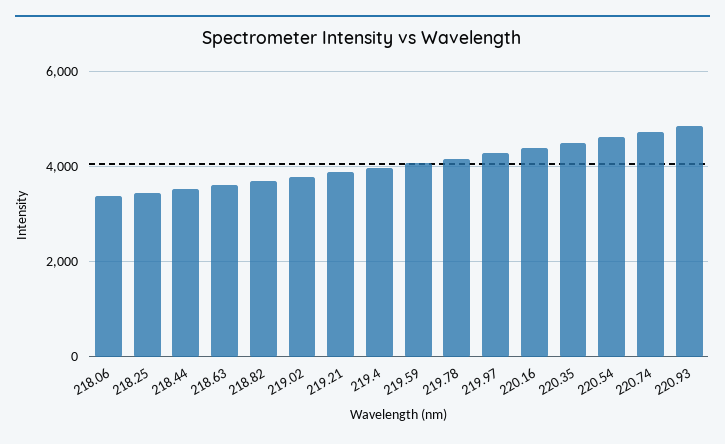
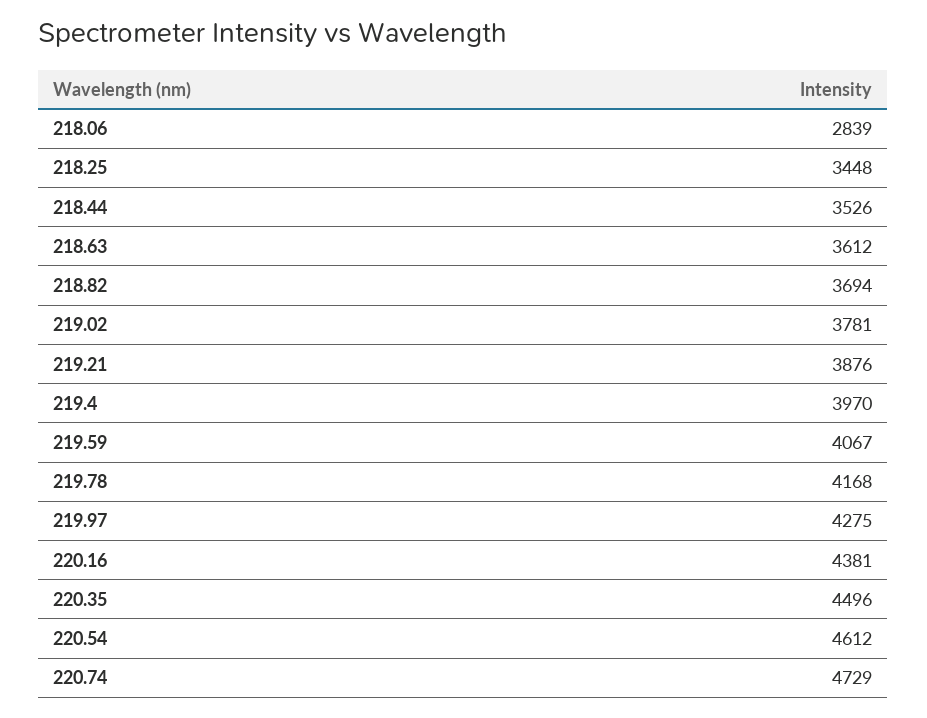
  {
-   "218.06": 3400,
+   "218.06": 2839,
    "218.25": 3448,
    "218.44": 3526,
    "218.63": 3612,
    "218.82": 3694,
    "219.02": 3781,
    "219.21": 3876,
    "219.4": 3970,
    "219.59": 4067,
    "219.78": 4168,
    "219.97": 4275,
    "220.16": 4381,
    "220.35": 4496,
    "220.54": 4612,
-   "220.74": 4729,
+   "220.74": 4729
-   "220.93": 4800
  }

